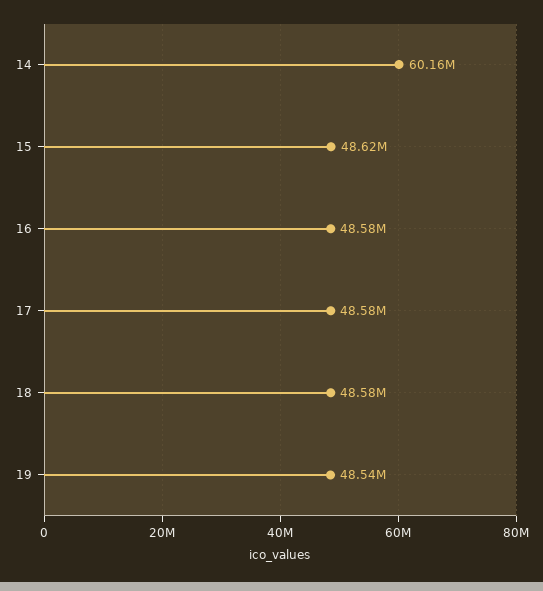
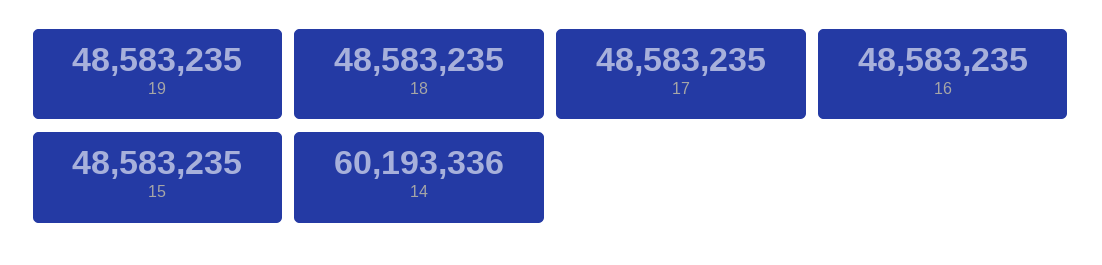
  {
-   "14": 60160000,
+   "14": 60193336,
-   "15": 48620000,
+   "15": 48583235,
    "16": 48583235,
    "17": 48583235,
    "18": 48583235,
-   "19": 48540000
+   "19": 48583235
  }

